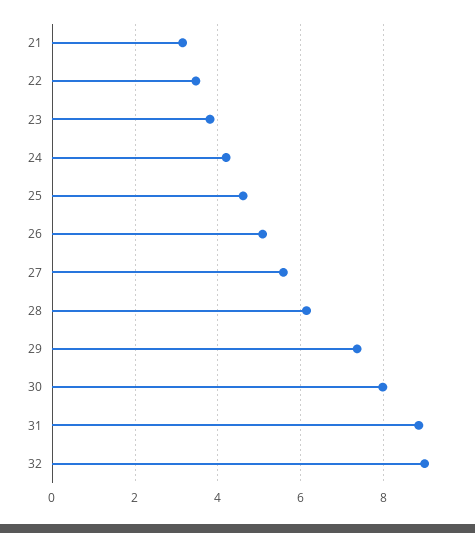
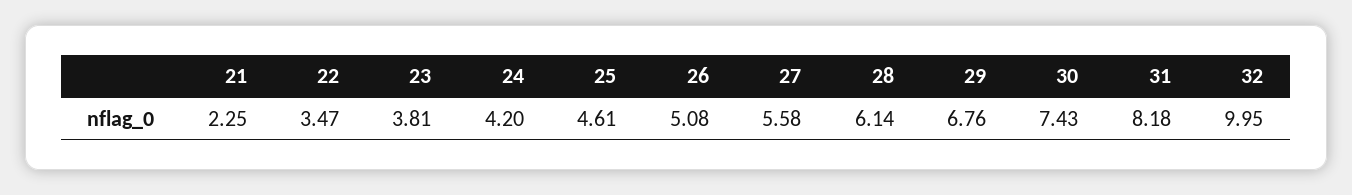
  {
-   "21": 3.2,
+   "21": 2.25,
    "22": 3.47,
    "23": 3.81,
    "24": 4.2,
    "25": 4.61,
    "26": 5.08,
    "27": 5.58,
    "28": 6.14,
-   "29": 7.4,
+   "29": 6.76,
-   "30": 8,
+   "30": 7.43,
-   "31": 8.8,
+   "31": 8.18,
-   "32": 9
+   "32": 9.95
  }

